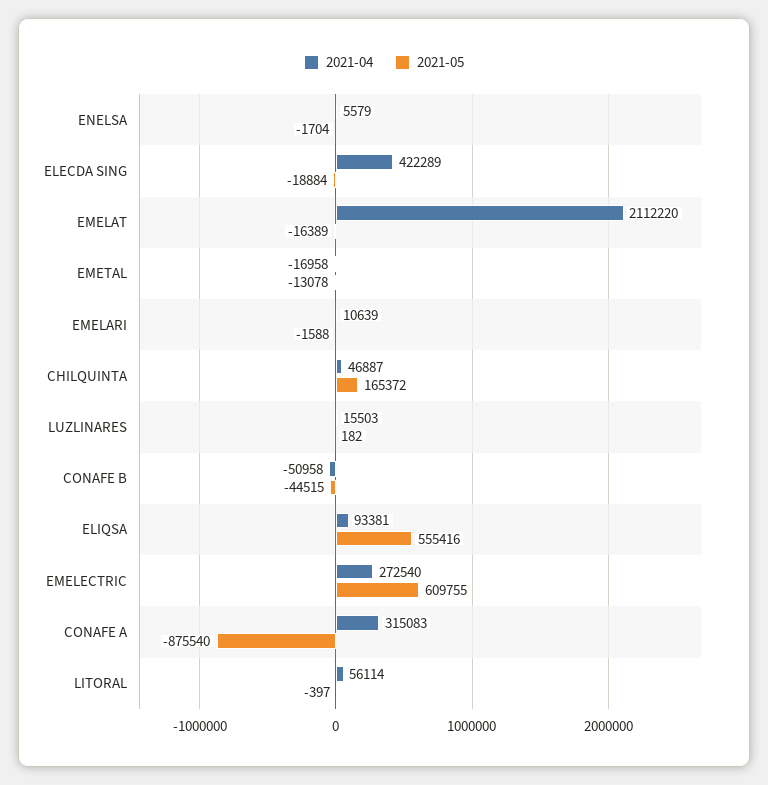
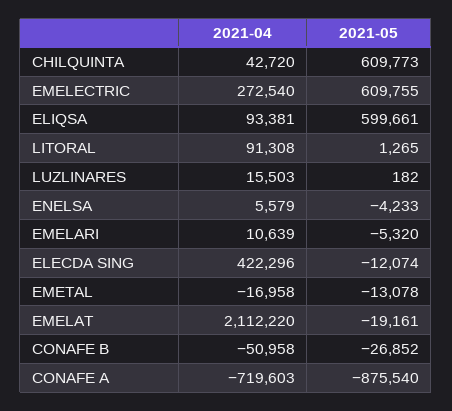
  {
    "2021-04": {
      "ENELSA": 5579,
-     "ELECDA SING": 422289,
+     "ELECDA SING": 422296,
      "EMELAT": 2112220,
      "EMETAL": -16958,
      "EMELARI": 10639,
-     "CHILQUINTA": 46887,
+     "CHILQUINTA": 42720,
      "LUZLINARES": 15503,
      "CONAFE B": -50958,
      "ELIQSA": 93381,
      "EMELECTRIC": 272540,
-     "CONAFE A": 315083,
+     "CONAFE A": -719603,
-     "LITORAL": 56114
+     "LITORAL": 91308
    },
    "2021-05": {
-     "ENELSA": -1704,
+     "ENELSA": -4233,
-     "ELECDA SING": -18884,
+     "ELECDA SING": -12074,
-     "EMELAT": -16389,
+     "EMELAT": -19161,
      "EMETAL": -13078,
-     "EMELARI": -1588,
+     "EMELARI": -5320,
-     "CHILQUINTA": 165372,
+     "CHILQUINTA": 609773,
      "LUZLINARES": 182,
-     "CONAFE B": -44515,
+     "CONAFE B": -26852,
-     "ELIQSA": 555416,
+     "ELIQSA": 599661,
      "EMELECTRIC": 609755,
      "CONAFE A": -875540,
-     "LITORAL": -397
+     "LITORAL": 1265
    }
  }

